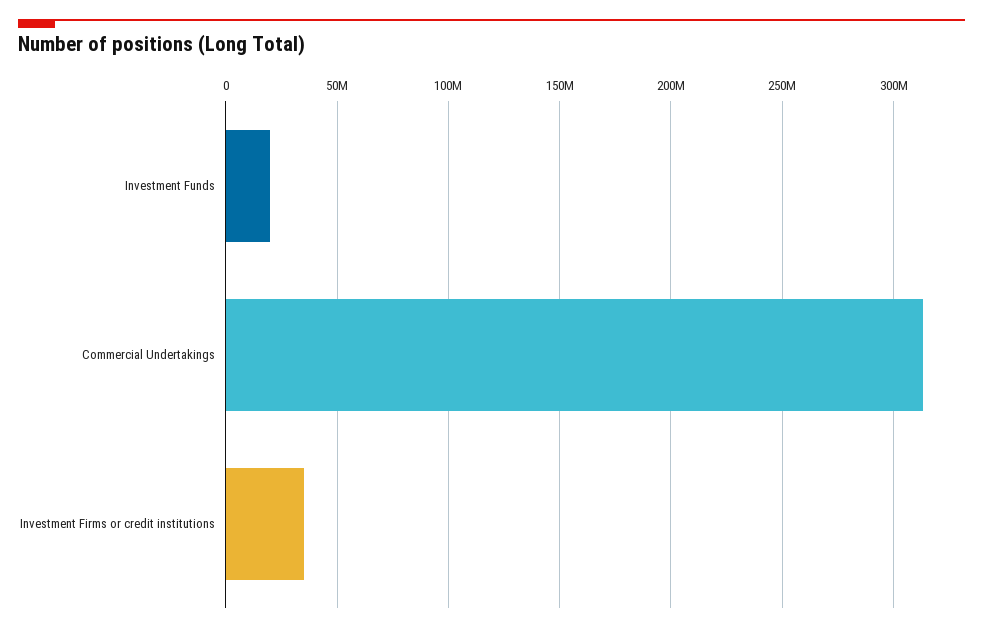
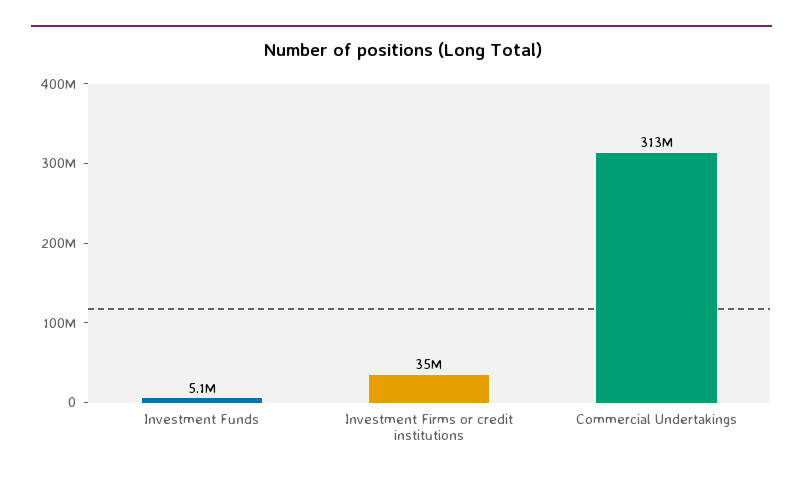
  {
-   "Investment Funds": 20000000,
+   "Investment Funds": 5100000,
    "Commercial Undertakings": 313000000,
    "Investment Firms or credit institutions": 35000000
  }

